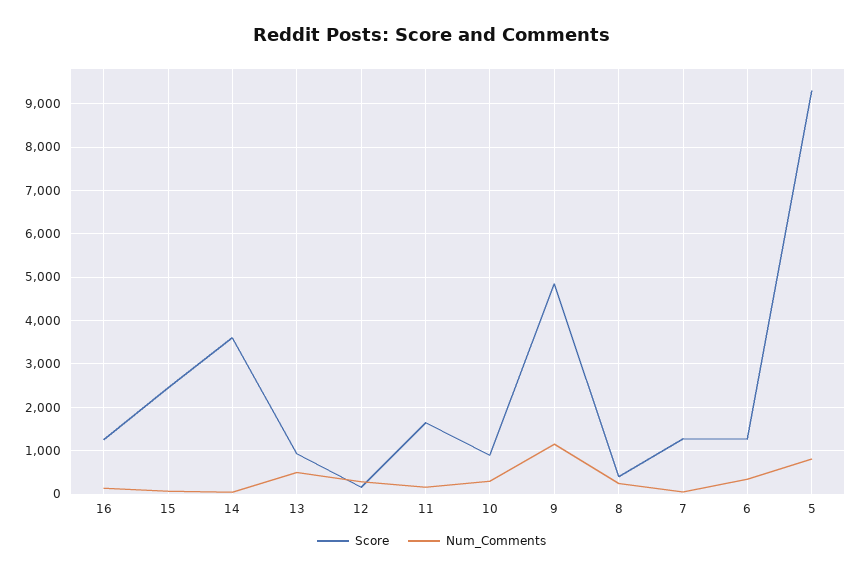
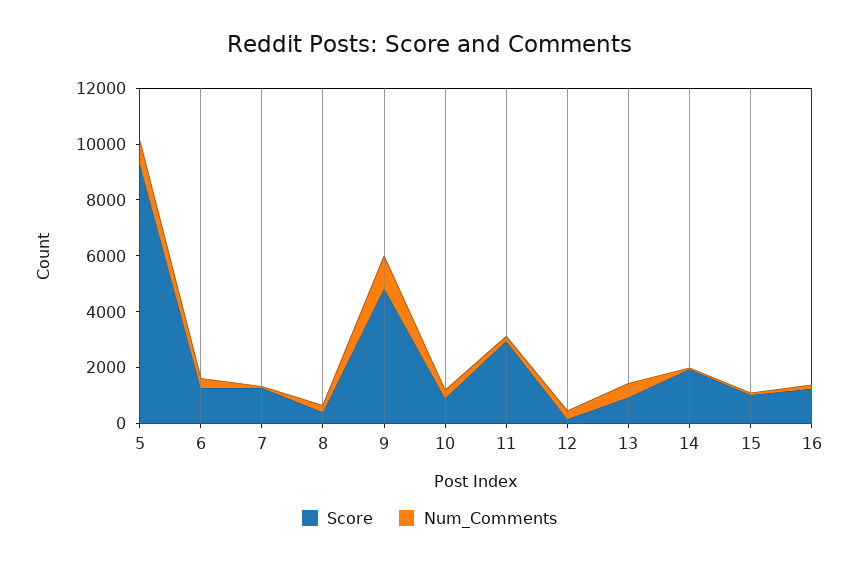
  {
    "Score": {
      "16": 1200,
-     "15": 2400,
+     "15": 1000,
-     "14": 3600,
+     "14": 2000,
      "13": 1000,
      "12": 200,
-     "11": 1600,
+     "11": 3000,
      "10": 800,
      "9": 4800,
      "8": 400,
      "7": 1200,
      "6": 1200,
      "5": 9200
    },
    "Num_Comments": {
      "16": 200,
      "15": 0,
      "14": 0,
      "13": 600,
      "12": 200,
      "11": 200,
      "10": 200,
      "9": 1200,
      "8": 200,
      "7": 0,
      "6": 400,
      "5": 800
    }
  }

